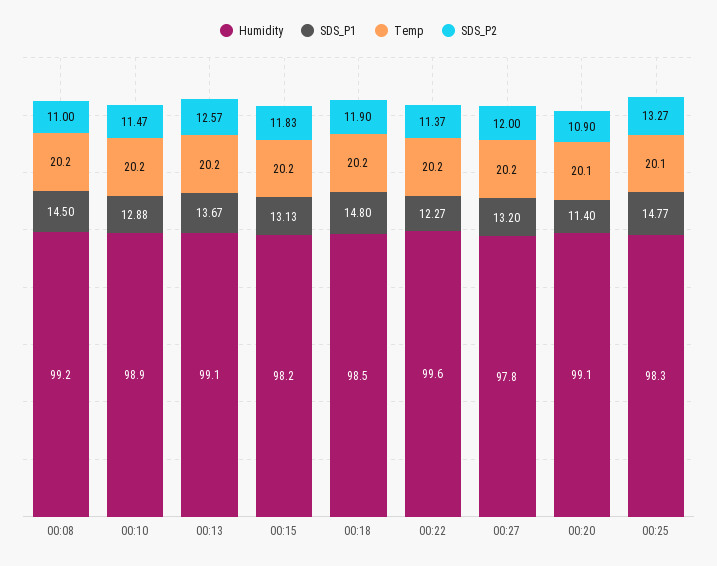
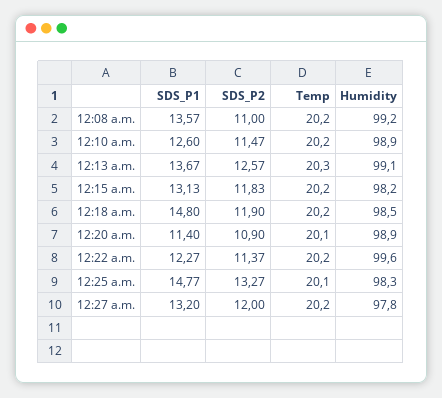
  {
    "Humidity": {
      "00:08": 99.2,
      "00:10": 98.9,
      "00:13": 99.1,
      "00:15": 98.2,
      "00:18": 98.5,
      "00:22": 99.6,
      "00:27": 97.8,
-     "00:20": 99.1,
+     "00:20": 98.9,
      "00:25": 98.3
    },
    "SDS_P1": {
-     "00:08": 14.5,
+     "00:08": 13.57,
-     "00:10": 12.88,
+     "00:10": 12.6,
      "00:13": 13.67,
      "00:15": 13.13,
      "00:18": 14.8,
      "00:22": 12.27,
      "00:27": 13.2,
      "00:20": 11.4,
      "00:25": 14.77
    },
    "Temp": {
      "00:08": 20.2,
      "00:10": 20.2,
-     "00:13": 20.2,
+     "00:13": 20.3,
      "00:15": 20.2,
      "00:18": 20.2,
      "00:22": 20.2,
      "00:27": 20.2,
      "00:20": 20.1,
      "00:25": 20.1
    },
    "SDS_P2": {
      "00:08": 11,
      "00:10": 11.47,
      "00:13": 12.57,
      "00:15": 11.83,
      "00:18": 11.9,
      "00:22": 11.37,
      "00:27": 12,
      "00:20": 10.9,
      "00:25": 13.27
    }
  }

